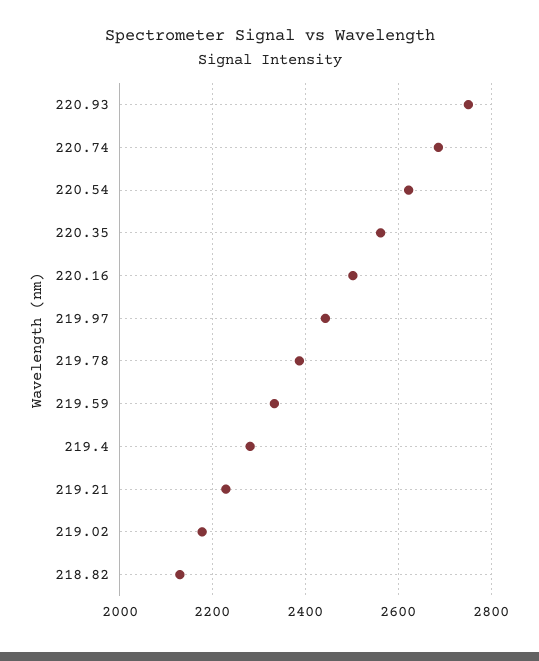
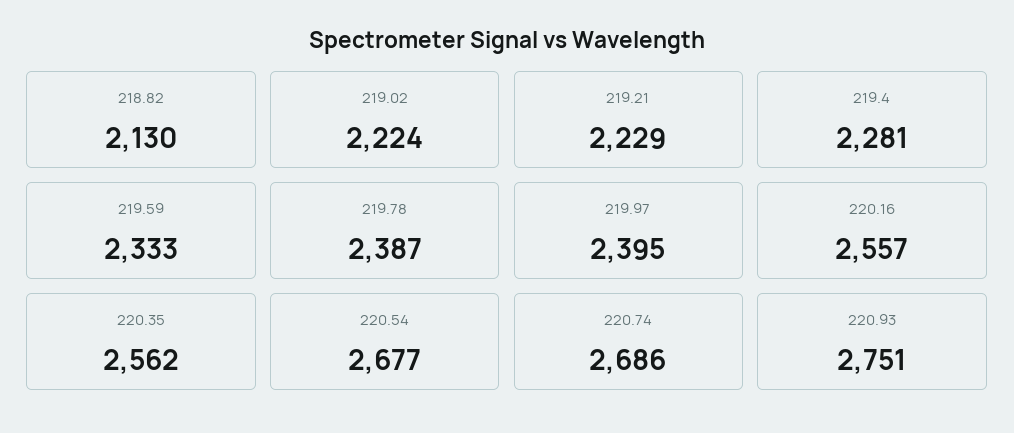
  {
    "220.93": 2751,
    "220.74": 2686,
-   "220.54": 2620,
+   "220.54": 2677,
    "220.35": 2562,
-   "220.16": 2500,
+   "220.16": 2557,
-   "219.97": 2440,
+   "219.97": 2395,
    "219.78": 2387,
    "219.59": 2333,
    "219.4": 2281,
    "219.21": 2229,
-   "219.02": 2180,
+   "219.02": 2224,
    "218.82": 2130
  }

